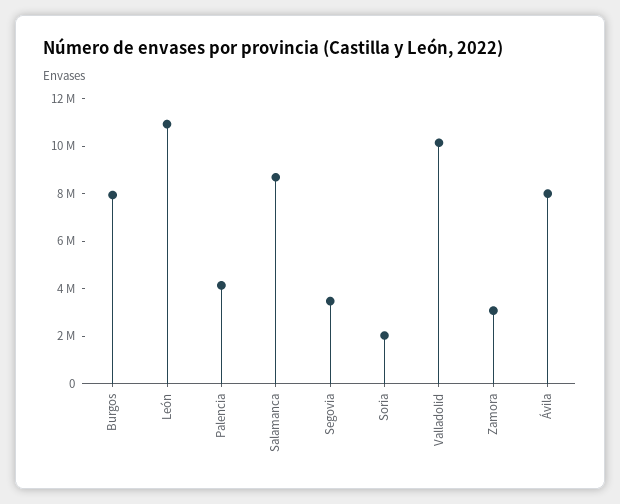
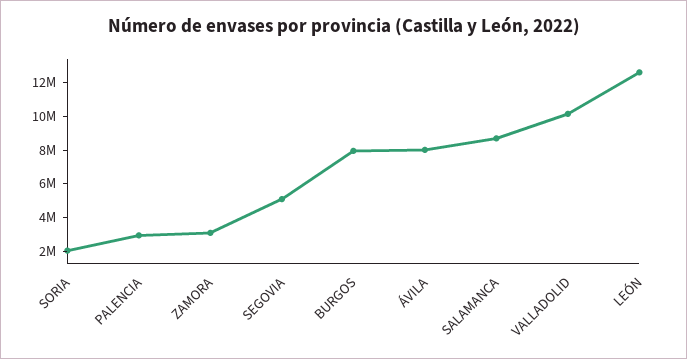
  {
    "Burgos": 8000000,
-   "León": 11000000,
+   "León": 12500000,
-   "Palencia": 4000000,
+   "Palencia": 3000000,
    "Salamanca": 8500000,
-   "Segovia": 3500000,
+   "Segovia": 5000000,
    "Soria": 2000000,
    "Valladolid": 10000000,
    "Zamora": 3000000,
    "Ávila": 8000000
  }

